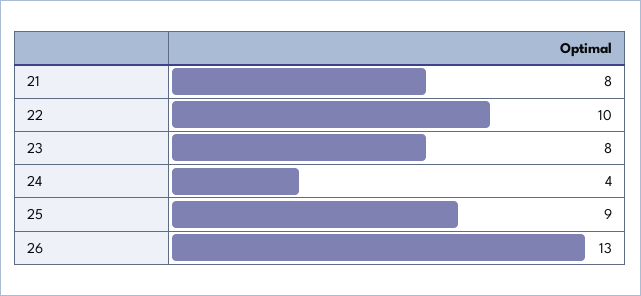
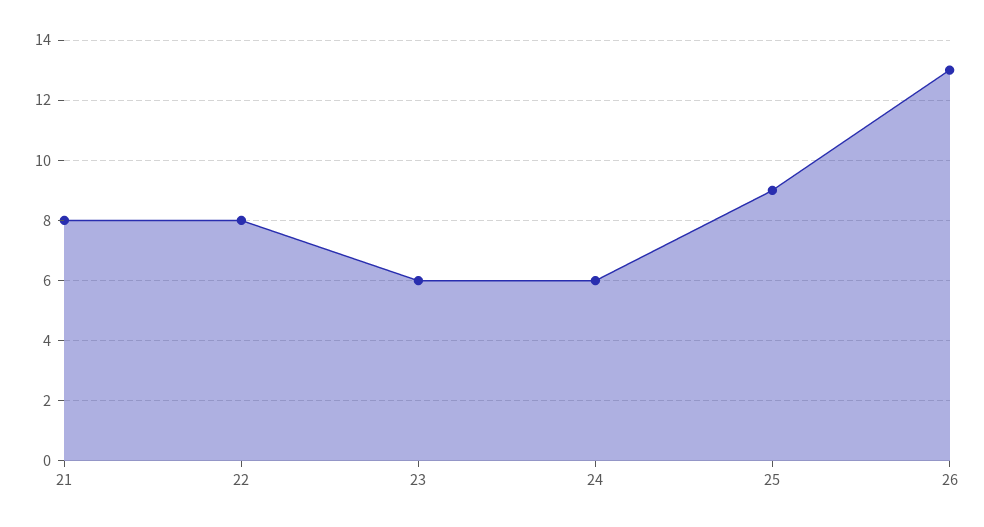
  {
    "21": 8,
-   "22": 10,
+   "22": 8,
-   "23": 8,
+   "23": 6,
-   "24": 4,
+   "24": 6,
    "25": 9,
    "26": 13
  }

